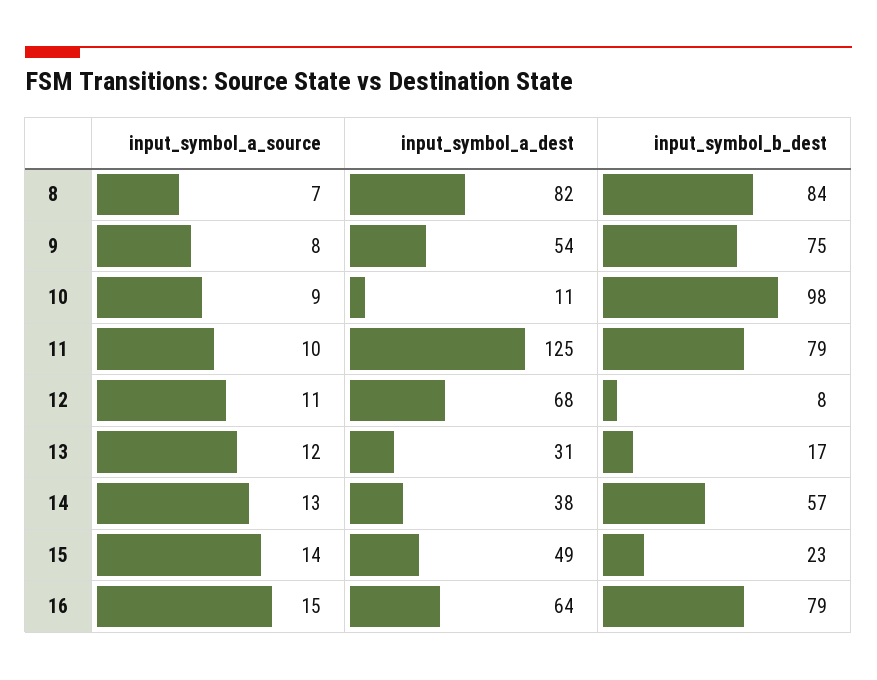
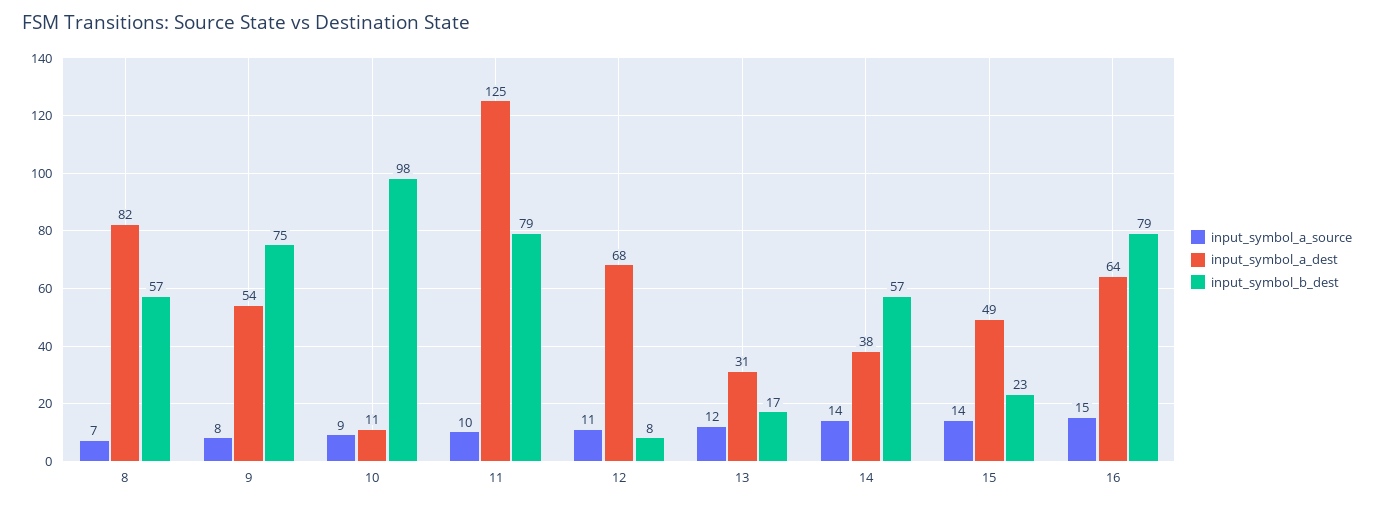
  {
    "input_symbol_a_source": {
      "8": 7,
      "9": 8,
      "10": 9,
      "11": 10,
      "12": 11,
      "13": 12,
-     "14": 13,
+     "14": 14,
      "15": 14,
      "16": 15
    },
    "input_symbol_a_dest": {
      "8": 82,
      "9": 54,
      "10": 11,
      "11": 125,
      "12": 68,
      "13": 31,
      "14": 38,
      "15": 49,
      "16": 64
    },
    "input_symbol_b_dest": {
-     "8": 84,
+     "8": 57,
      "9": 75,
      "10": 98,
      "11": 79,
      "12": 8,
      "13": 17,
      "14": 57,
      "15": 23,
      "16": 79
    }
  }

